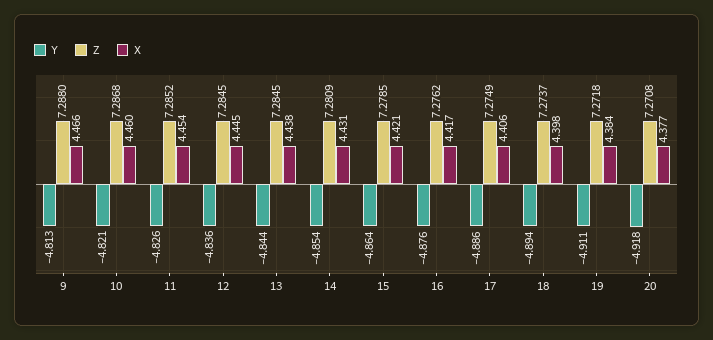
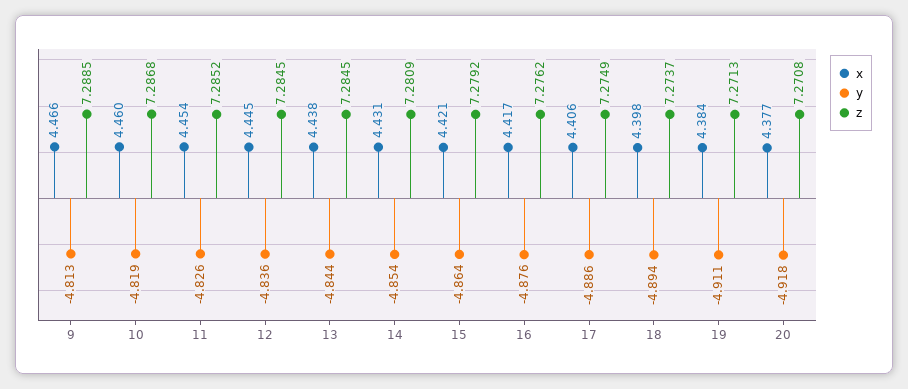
  {
    "Y": {
      "9": -4.813,
-     "10": -4.821,
+     "10": -4.819,
      "11": -4.826,
      "12": -4.836,
      "13": -4.844,
      "14": -4.854,
      "15": -4.864,
      "16": -4.876,
      "17": -4.886,
      "18": -4.894,
      "19": -4.911,
      "20": -4.918
    },
    "Z": {
-     "9": 7.288,
+     "9": 7.2885,
      "10": 7.2868,
      "11": 7.2852,
      "12": 7.2845,
      "13": 7.2845,
      "14": 7.2809,
-     "15": 7.2785,
+     "15": 7.2792,
      "16": 7.2762,
      "17": 7.2749,
      "18": 7.2737,
-     "19": 7.2718,
+     "19": 7.2713,
      "20": 7.2708
    },
    "X": {
      "9": 4.466,
      "10": 4.46,
      "11": 4.454,
      "12": 4.445,
      "13": 4.438,
      "14": 4.431,
      "15": 4.421,
      "16": 4.417,
      "17": 4.406,
      "18": 4.398,
      "19": 4.384,
      "20": 4.377
    }
  }

